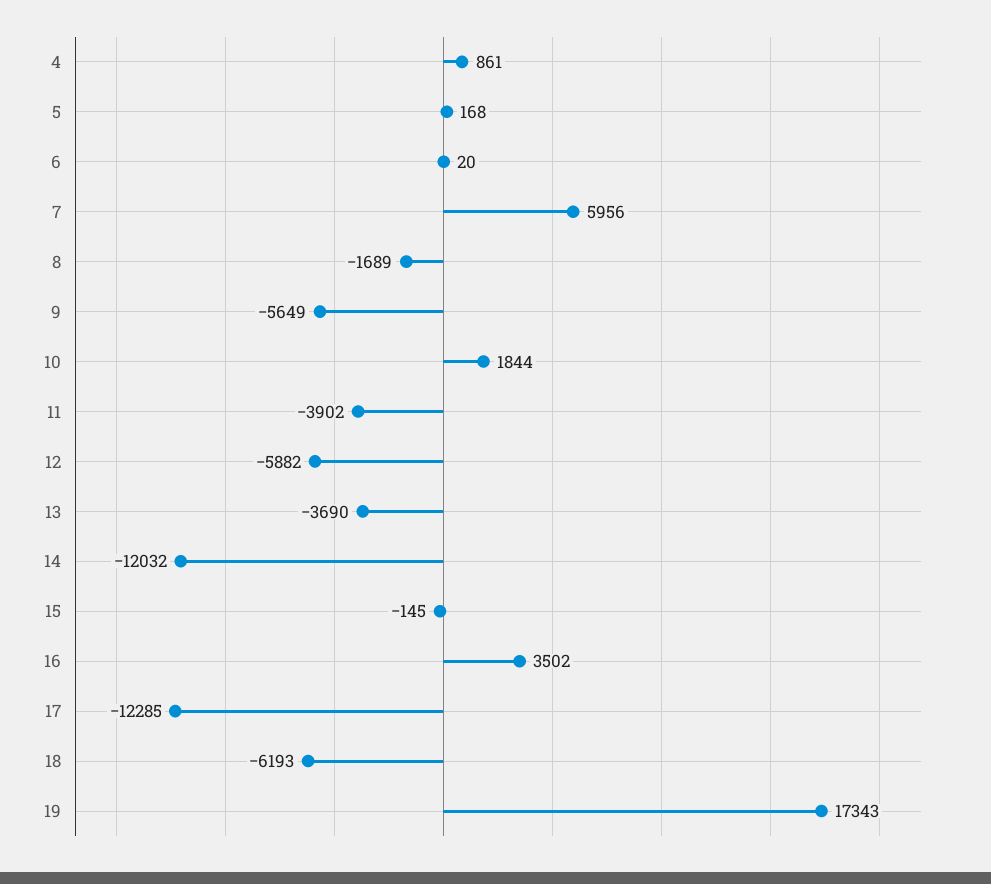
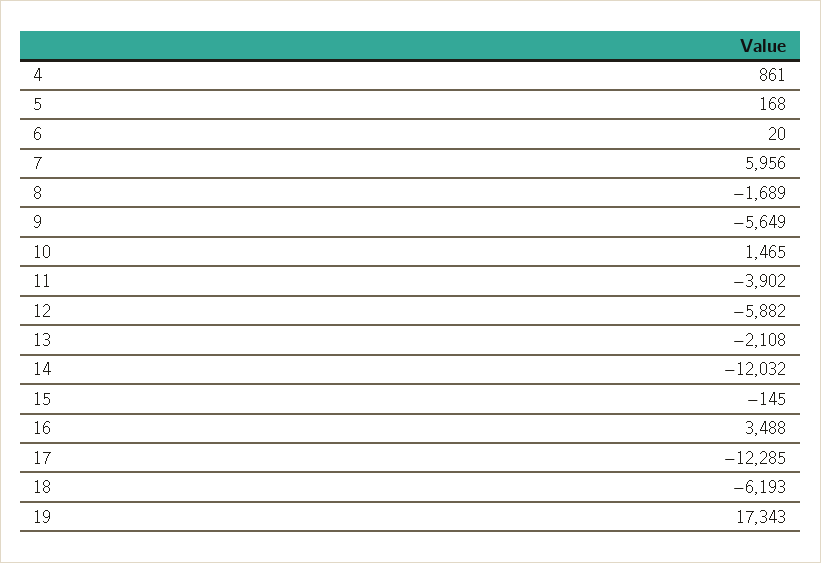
  {
    "4": 861,
    "5": 168,
    "6": 20,
    "7": 5956,
    "8": -1689,
    "9": -5649,
-   "10": 1844,
+   "10": 1465,
    "11": -3902,
    "12": -5882,
-   "13": -3690,
+   "13": -2108,
    "14": -12032,
    "15": -145,
-   "16": 3502,
+   "16": 3488,
    "17": -12285,
    "18": -6193,
    "19": 17343
  }

